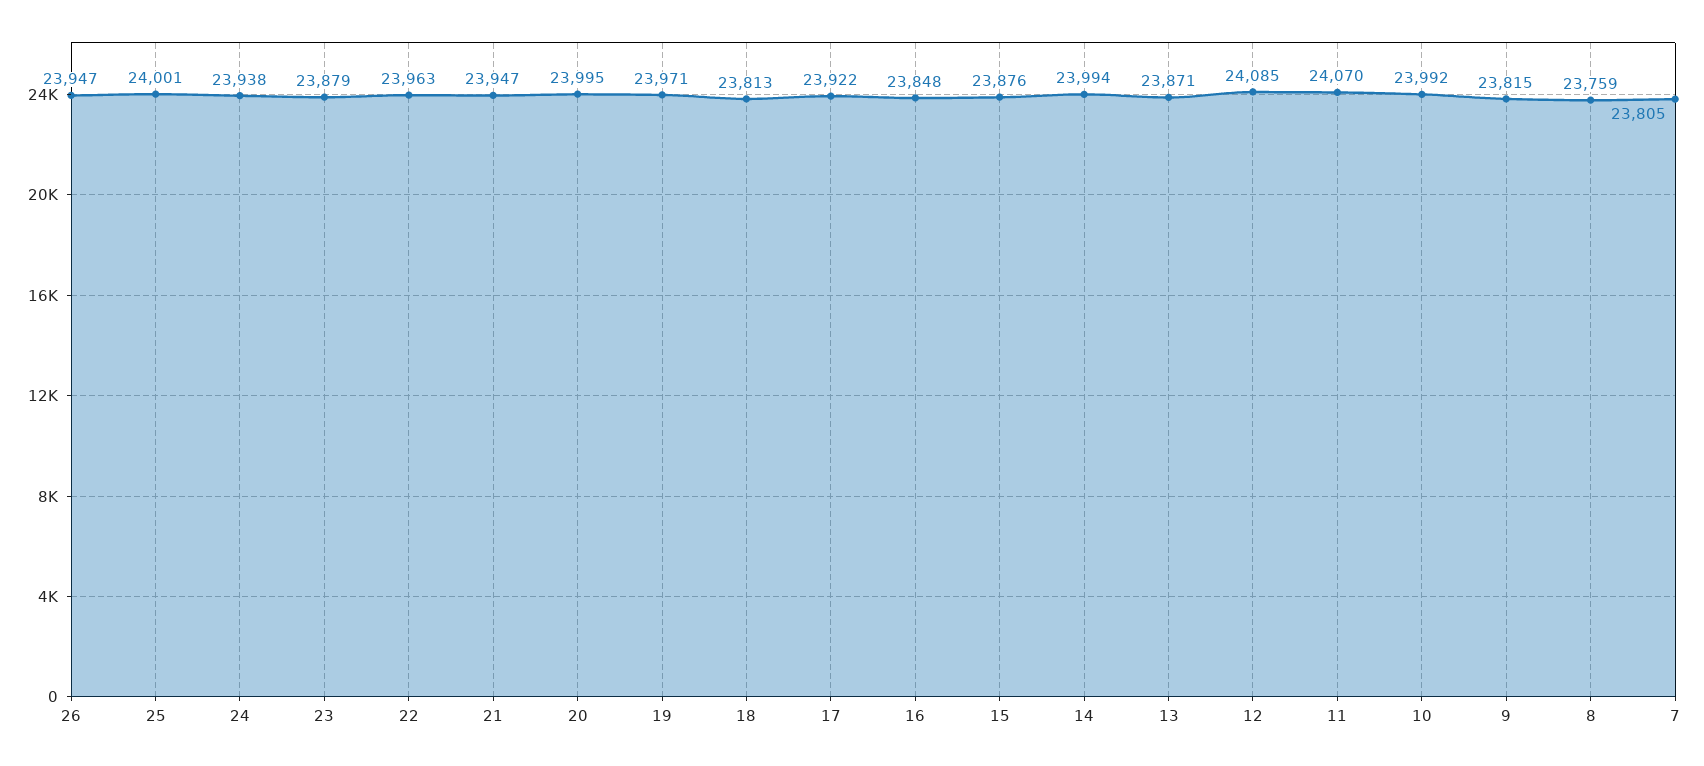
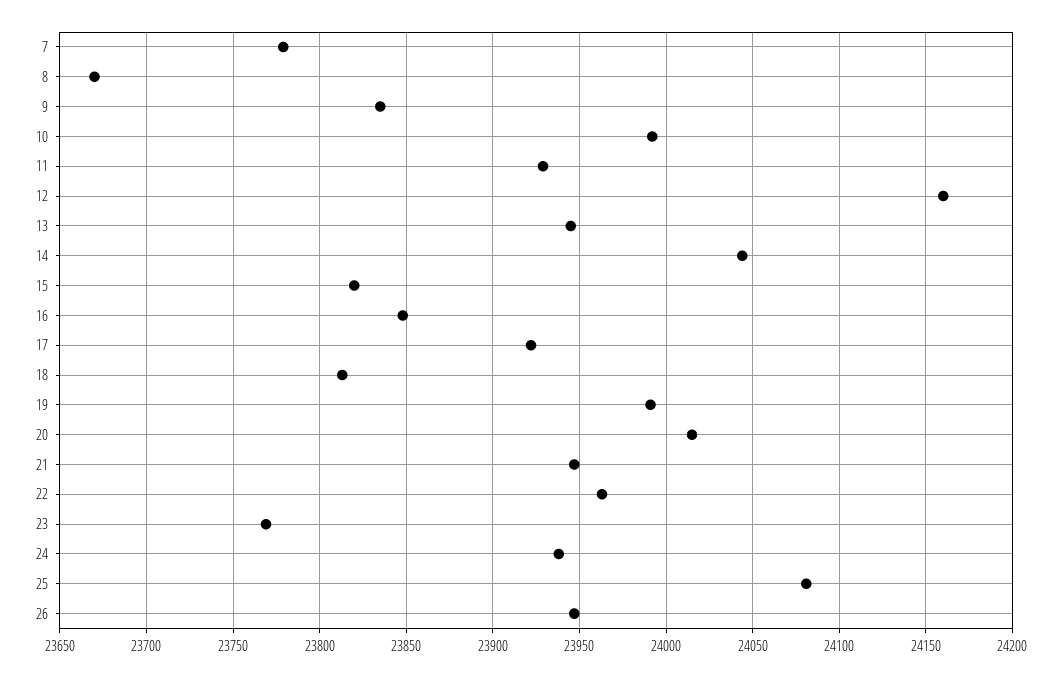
  {
    "26": 23947,
-   "25": 24001,
+   "25": 24080,
    "24": 23938,
-   "23": 23879,
+   "23": 23770,
    "22": 23963,
    "21": 23947,
-   "20": 23995,
+   "20": 24015,
-   "19": 23971,
+   "19": 23990,
    "18": 23813,
    "17": 23922,
    "16": 23848,
-   "15": 23876,
+   "15": 23820,
-   "14": 23994,
+   "14": 24045,
-   "13": 23871,
+   "13": 23945,
-   "12": 24085,
+   "12": 24160,
-   "11": 24070,
+   "11": 23930,
    "10": 23992,
-   "9": 23815,
+   "9": 23835,
-   "8": 23759,
+   "8": 23670,
-   "7": 23805
+   "7": 23780
  }

